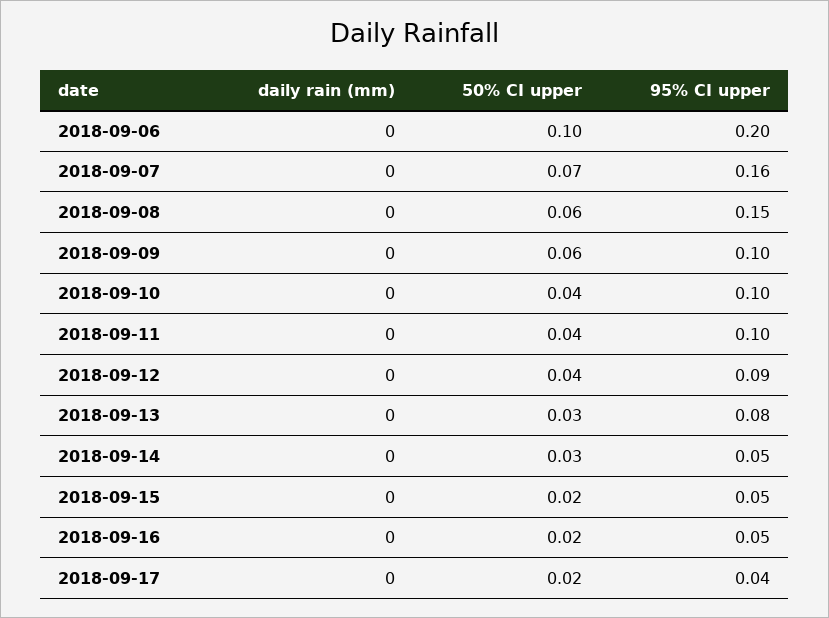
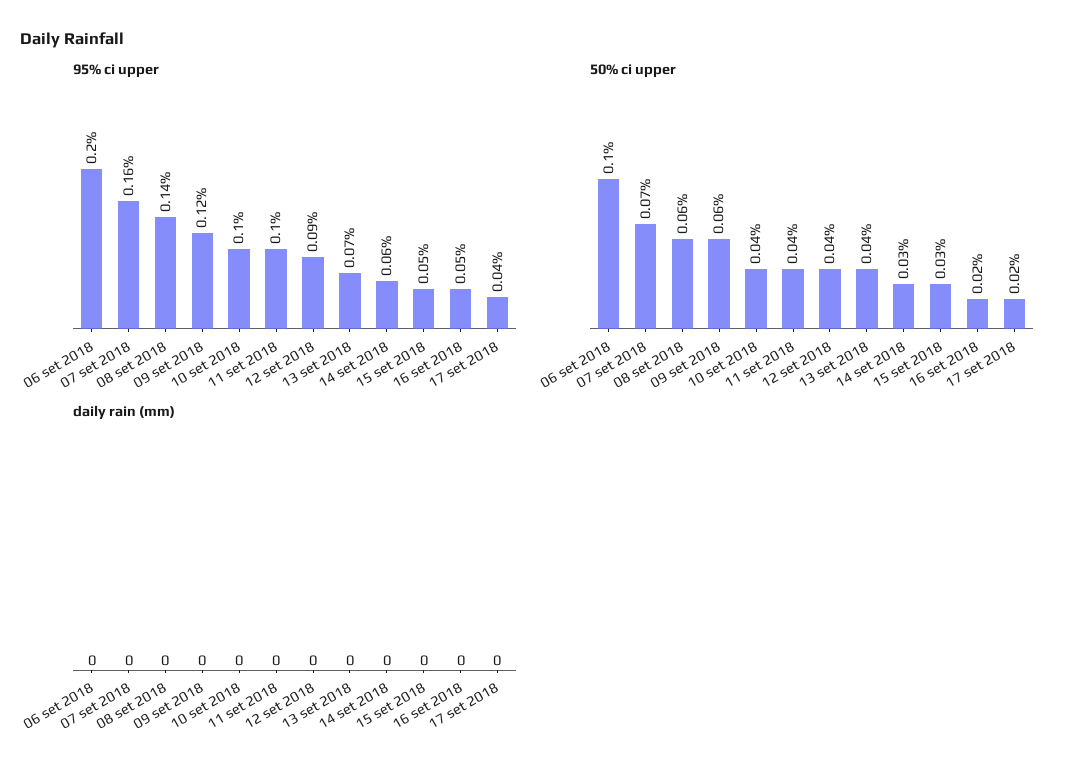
  {
    "daily rain (mm)": {
      "2018-09-06": 0,
      "2018-09-07": 0,
      "2018-09-08": 0,
      "2018-09-09": 0,
      "2018-09-10": 0,
      "2018-09-11": 0,
      "2018-09-12": 0,
      "2018-09-13": 0,
      "2018-09-14": 0,
      "2018-09-15": 0,
      "2018-09-16": 0,
      "2018-09-17": 0
    },
    "50% CI upper": {
      "2018-09-06": 0.1,
      "2018-09-07": 0.07,
      "2018-09-08": 0.06,
      "2018-09-09": 0.06,
      "2018-09-10": 0.04,
      "2018-09-11": 0.04,
      "2018-09-12": 0.04,
-     "2018-09-13": 0.03,
+     "2018-09-13": 0.04,
      "2018-09-14": 0.03,
-     "2018-09-15": 0.02,
+     "2018-09-15": 0.03,
      "2018-09-16": 0.02,
      "2018-09-17": 0.02
    },
    "95% CI upper": {
      "2018-09-06": 0.2,
      "2018-09-07": 0.16,
-     "2018-09-08": 0.15,
+     "2018-09-08": 0.14,
-     "2018-09-09": 0.1,
+     "2018-09-09": 0.12,
      "2018-09-10": 0.1,
      "2018-09-11": 0.1,
      "2018-09-12": 0.09,
-     "2018-09-13": 0.08,
+     "2018-09-13": 0.07,
-     "2018-09-14": 0.05,
+     "2018-09-14": 0.06,
      "2018-09-15": 0.05,
      "2018-09-16": 0.05,
      "2018-09-17": 0.04
    }
  }

